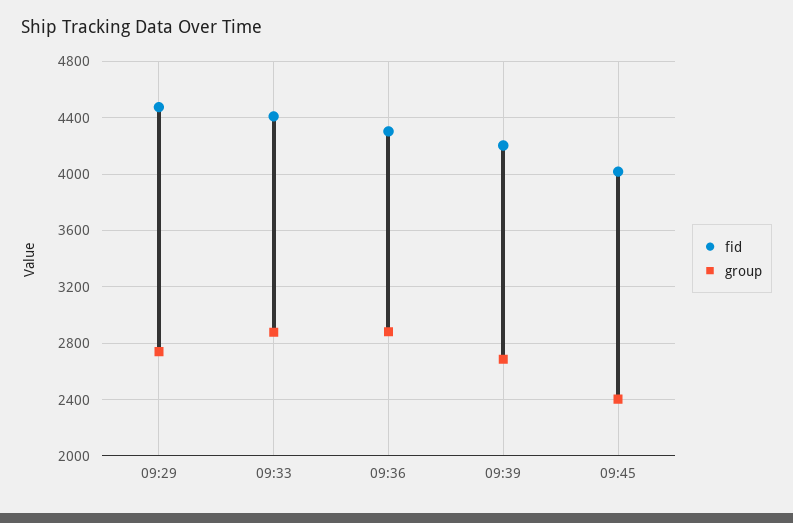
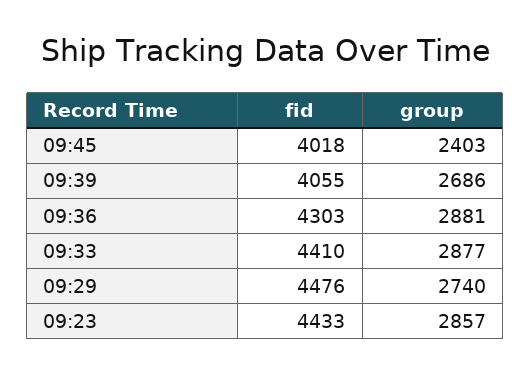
  {
    "fid": {
      "09:29": 4476,
      "09:33": 4410,
      "09:36": 4303,
-     "09:39": 4200,
+     "09:39": 4055,
-     "09:45": 4018
+     "09:45": 4018,
+     "09:23": 4433
    },
    "group": {
      "09:29": 2740,
      "09:33": 2877,
      "09:36": 2881,
      "09:39": 2686,
-     "09:45": 2403
+     "09:45": 2403,
+     "09:23": 2857
    }
  }

